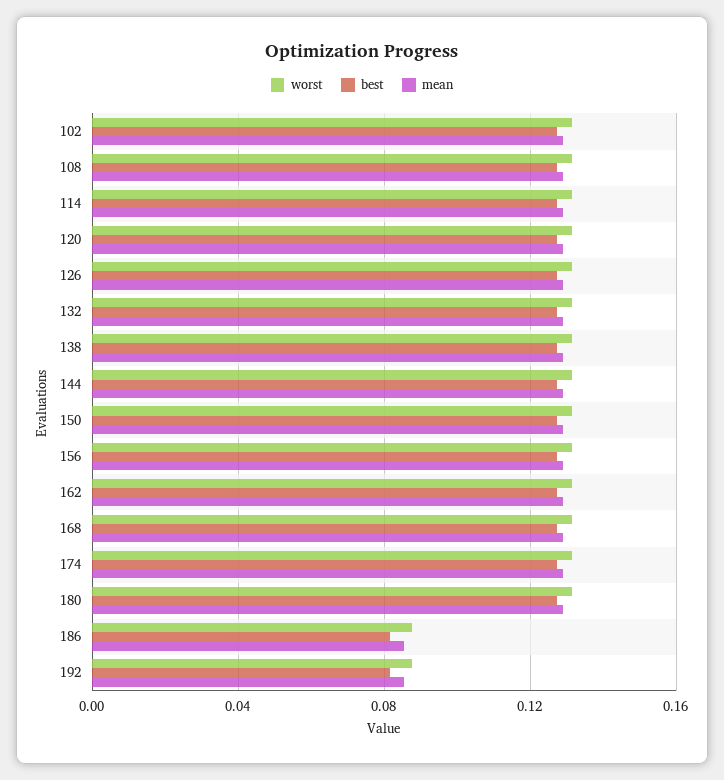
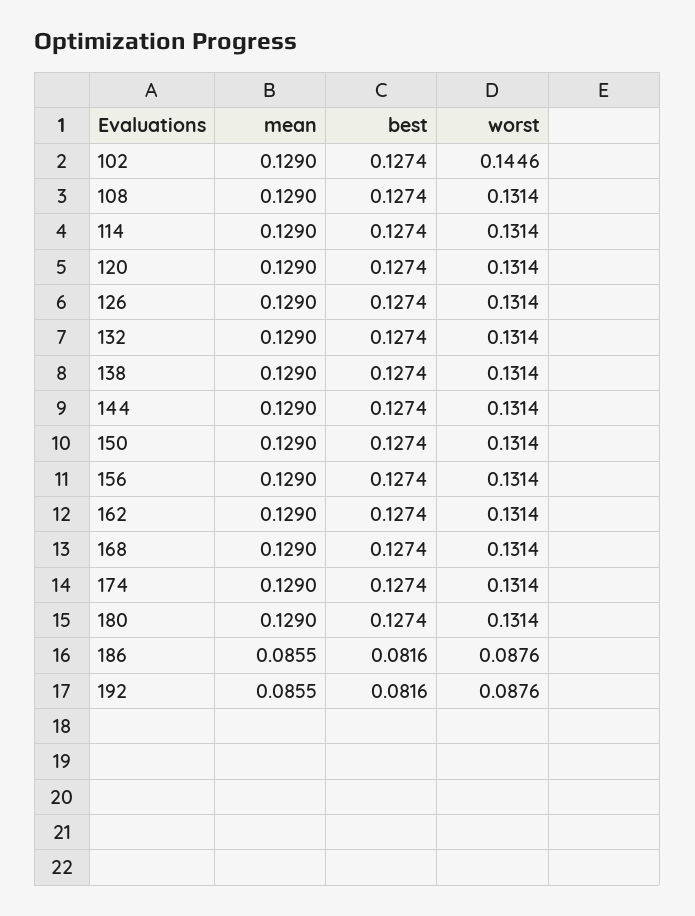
  {
    "worst": {
-     "102": 0.13,
+     "102": 0.1446,
      "108": 0.1314,
      "114": 0.1314,
      "120": 0.1314,
      "126": 0.1314,
      "132": 0.1314,
      "138": 0.1314,
      "144": 0.1314,
      "150": 0.1314,
      "156": 0.1314,
      "162": 0.1314,
      "168": 0.1314,
      "174": 0.1314,
      "180": 0.1314,
      "186": 0.0876,
      "192": 0.0876
    },
    "best": {
      "102": 0.1274,
      "108": 0.1274,
      "114": 0.1274,
      "120": 0.1274,
      "126": 0.1274,
      "132": 0.1274,
      "138": 0.1274,
      "144": 0.1274,
      "150": 0.1274,
      "156": 0.1274,
      "162": 0.1274,
      "168": 0.1274,
      "174": 0.1274,
      "180": 0.1274,
      "186": 0.0816,
      "192": 0.0816
    },
    "mean": {
      "102": 0.129,
      "108": 0.129,
      "114": 0.129,
      "120": 0.129,
      "126": 0.129,
      "132": 0.129,
      "138": 0.129,
      "144": 0.129,
      "150": 0.129,
      "156": 0.129,
      "162": 0.129,
      "168": 0.129,
      "174": 0.129,
      "180": 0.129,
      "186": 0.0855,
      "192": 0.0855
    }
  }

